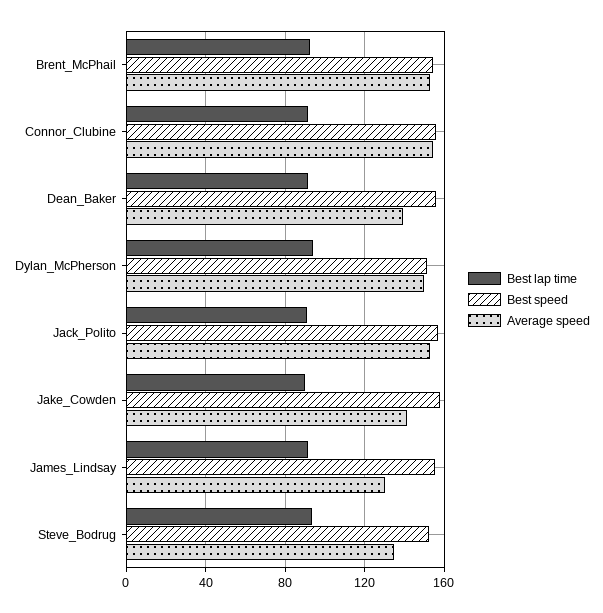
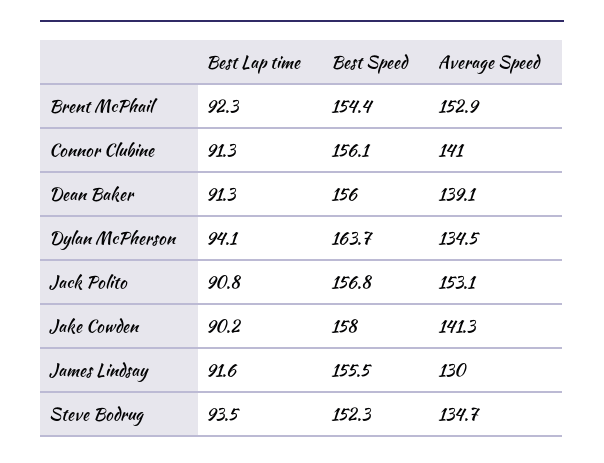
  {
    "Best lap time": {
      "Brent_McPhail": 92.3,
      "Connor_Clubine": 91.3,
      "Dean_Baker": 91.3,
      "Dylan_McPherson": 94.1,
      "Jack_Polito": 90.8,
      "Jake_Cowden": 90.2,
      "James_Lindsay": 91.6,
      "Steve_Bodrug": 93.5
    },
    "Best speed": {
      "Brent_McPhail": 154.4,
      "Connor_Clubine": 156.1,
      "Dean_Baker": 156,
-     "Dylan_McPherson": 150,
+     "Dylan_McPherson": 163.7,
      "Jack_Polito": 156.8,
      "Jake_Cowden": 158,
      "James_Lindsay": 155.5,
      "Steve_Bodrug": 152.3
    },
    "Average speed": {
      "Brent_McPhail": 152.9,
-     "Connor_Clubine": 155,
+     "Connor_Clubine": 141,
      "Dean_Baker": 139.1,
-     "Dylan_McPherson": 150,
+     "Dylan_McPherson": 134.5,
      "Jack_Polito": 153.1,
      "Jake_Cowden": 141.3,
      "James_Lindsay": 130,
      "Steve_Bodrug": 134.7
    }
  }

